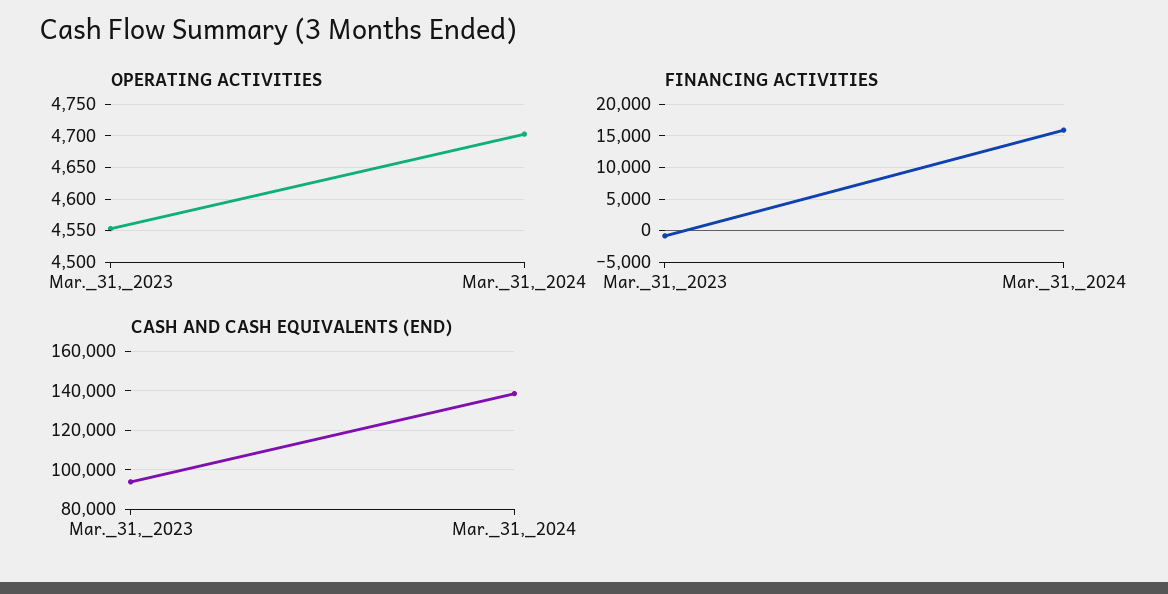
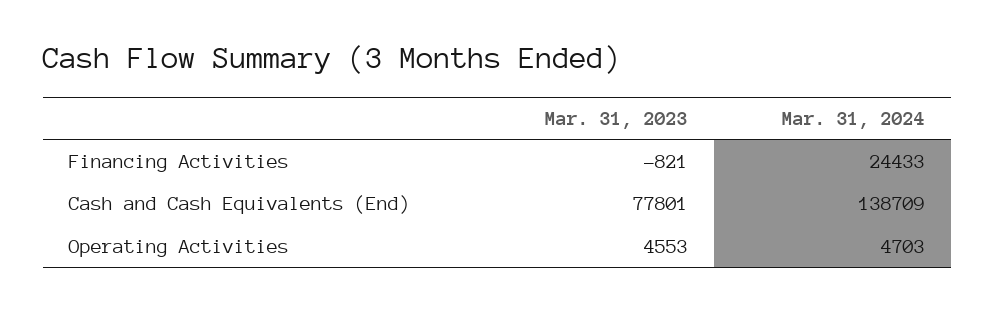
  {
    "OPERATING ACTIVITIES": {
      "Mar._31,_2023": 4553,
      "Mar._31,_2024": 4703
    },
    "FINANCING ACTIVITIES": {
      "Mar._31,_2023": -821,
-     "Mar._31,_2024": 16000
+     "Mar._31,_2024": 24433
    },
    "CASH AND CASH EQUIVALENTS (END)": {
-     "Mar._31,_2023": 95000,
+     "Mar._31,_2023": 77801,
      "Mar._31,_2024": 138709
    }
  }

